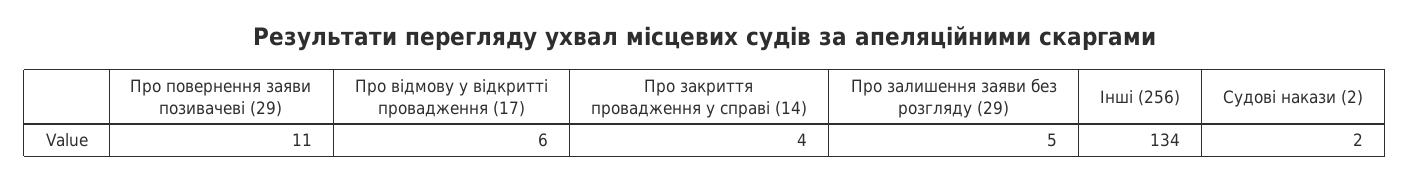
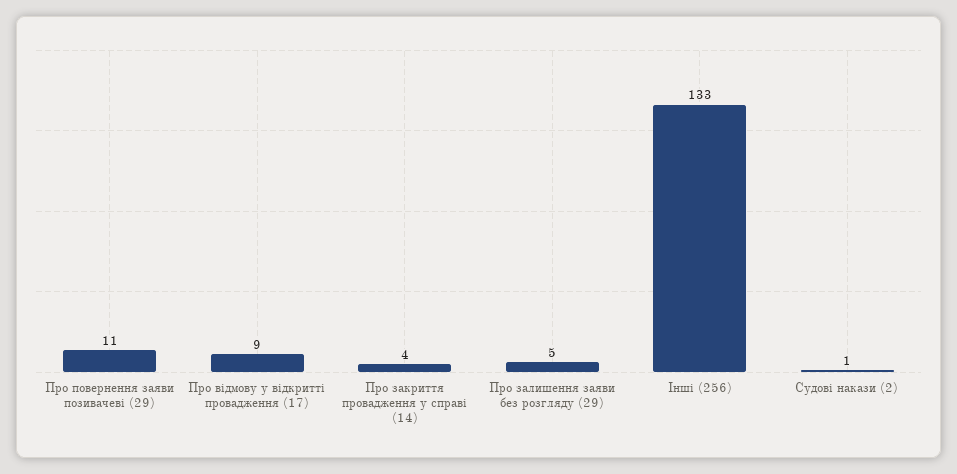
  {
    "Про повернення заяви позивачеві (29)": 11,
-   "Про відмову у відкритті провадження (17)": 6,
+   "Про відмову у відкритті провадження (17)": 9,
    "Про закриття провадження у справі (14)": 4,
    "Про залишення заяви без розгляду (29)": 5,
-   "Інші (256)": 134,
+   "Інші (256)": 133,
-   "Судові накази (2)": 2
+   "Судові накази (2)": 1
  }

